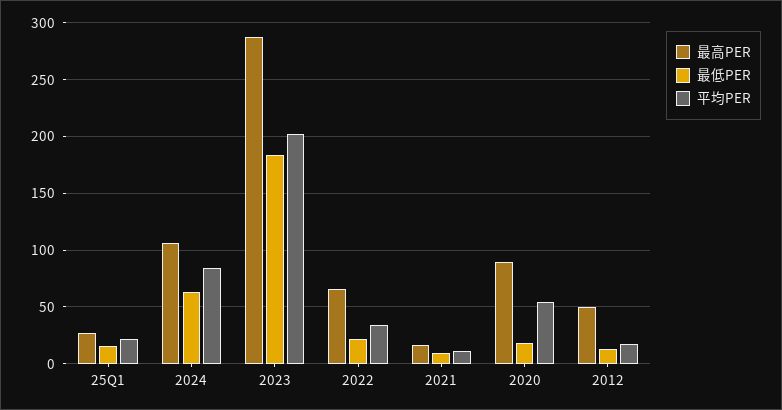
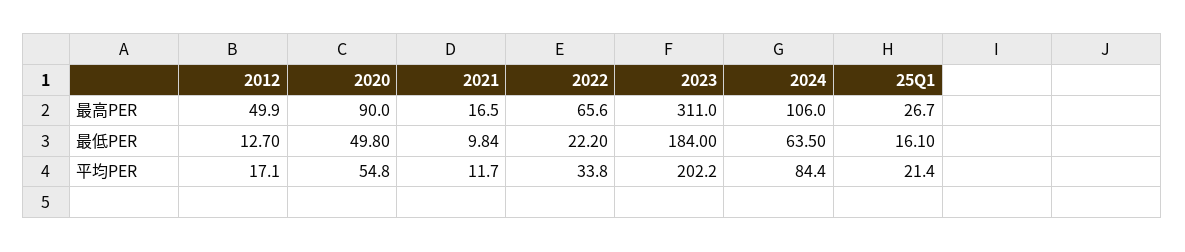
  {
    "最高PER": {
      "25Q1": 26.7,
      "2024": 106,
-     "2023": 290,
+     "2023": 311,
      "2022": 65.6,
      "2021": 16.5,
      "2020": 90,
      "2012": 49.9
    },
    "最低PER": {
      "25Q1": 16.1,
      "2024": 63.5,
      "2023": 184,
      "2022": 22.2,
      "2021": 9.84,
-     "2020": 20,
+     "2020": 49.8,
      "2012": 12.7
    },
    "平均PER": {
      "25Q1": 21.4,
      "2024": 84.4,
      "2023": 202.2,
      "2022": 33.8,
      "2021": 11.7,
      "2020": 54.8,
      "2012": 17.1
    }
  }

